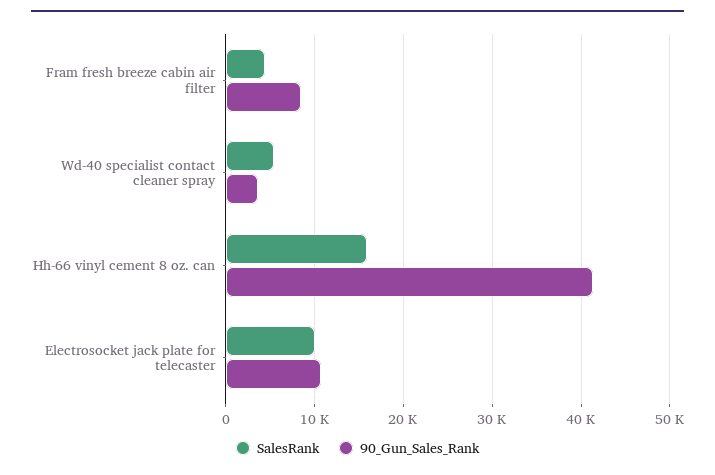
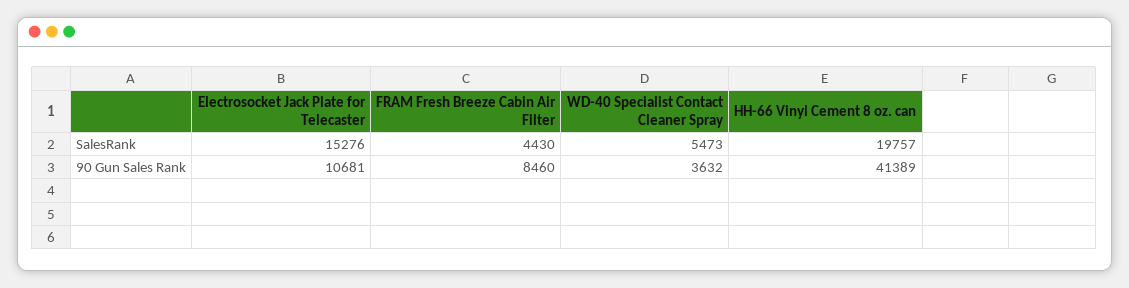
  {
    "SalesRank": {
      "Fram fresh breeze cabin air filter": 4430,
      "Wd-40 specialist contact cleaner spray": 5473,
-     "Hh-66 vinyl cement 8 oz. can": 16000,
+     "Hh-66 vinyl cement 8 oz. can": 19757,
-     "Electrosocket jack plate for telecaster": 10000
+     "Electrosocket jack plate for telecaster": 15276
    },
    "90_Gun_Sales_Rank": {
      "Fram fresh breeze cabin air filter": 8460,
      "Wd-40 specialist contact cleaner spray": 3632,
      "Hh-66 vinyl cement 8 oz. can": 41389,
      "Electrosocket jack plate for telecaster": 10681
    }
  }

